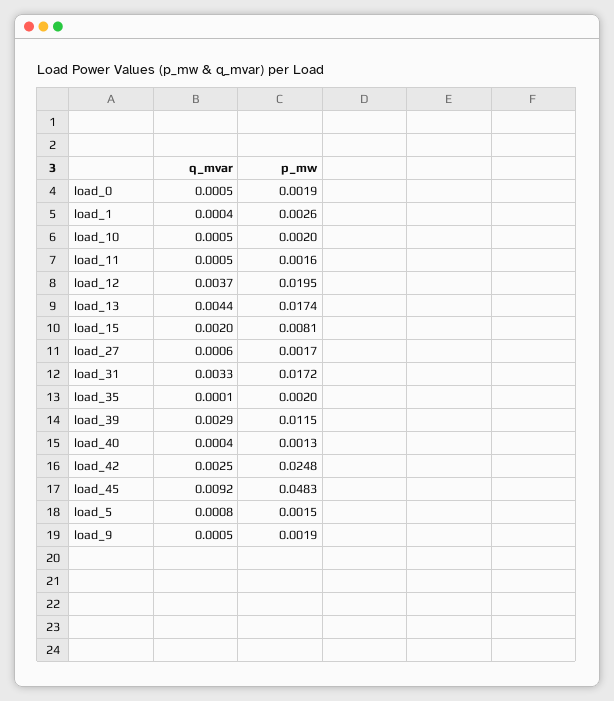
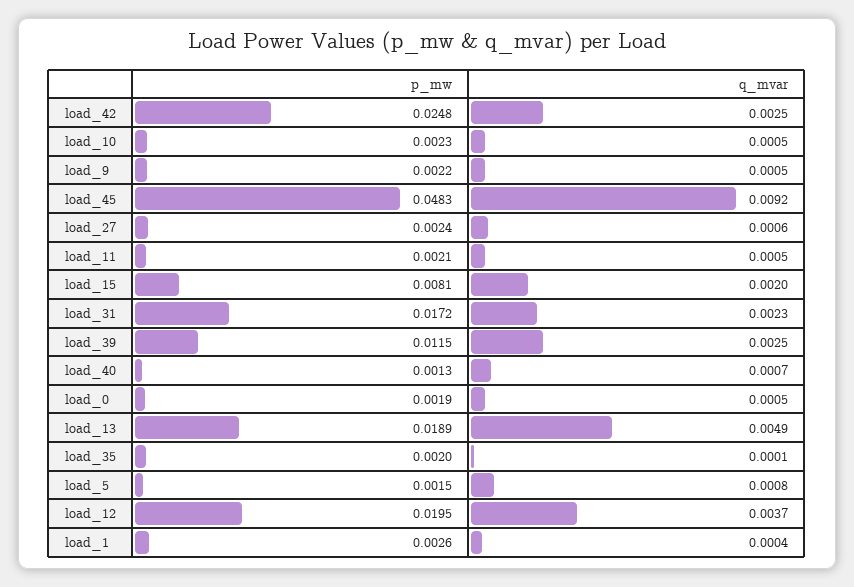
  {
    "q_mvar": {
      "load_0": 0.0005,
      "load_1": 0.0004,
      "load_10": 0.0005,
      "load_11": 0.0005,
      "load_12": 0.0037,
-     "load_13": 0.0044,
+     "load_13": 0.0049,
      "load_15": 0.002,
      "load_27": 0.0006,
-     "load_31": 0.0033,
+     "load_31": 0.0023,
      "load_35": 0.0001,
-     "load_39": 0.0029,
+     "load_39": 0.0025,
-     "load_40": 0.0004,
+     "load_40": 0.0007,
      "load_42": 0.0025,
      "load_45": 0.0092,
      "load_5": 0.0008,
      "load_9": 0.0005
    },
    "p_mw": {
      "load_0": 0.0019,
      "load_1": 0.0026,
-     "load_10": 0.002,
+     "load_10": 0.0023,
-     "load_11": 0.0016,
+     "load_11": 0.0021,
      "load_12": 0.0195,
-     "load_13": 0.0174,
+     "load_13": 0.0189,
      "load_15": 0.0081,
-     "load_27": 0.0017,
+     "load_27": 0.0024,
      "load_31": 0.0172,
      "load_35": 0.002,
      "load_39": 0.0115,
      "load_40": 0.0013,
      "load_42": 0.0248,
      "load_45": 0.0483,
      "load_5": 0.0015,
-     "load_9": 0.0019
+     "load_9": 0.0022
    }
  }

